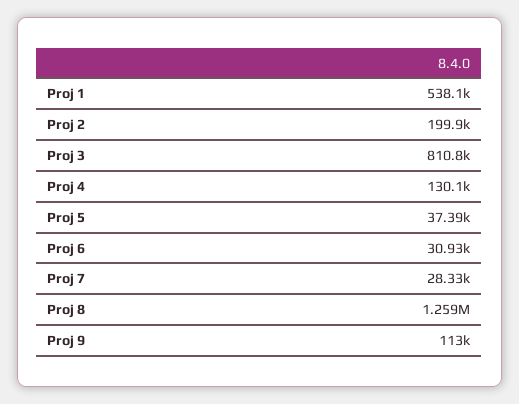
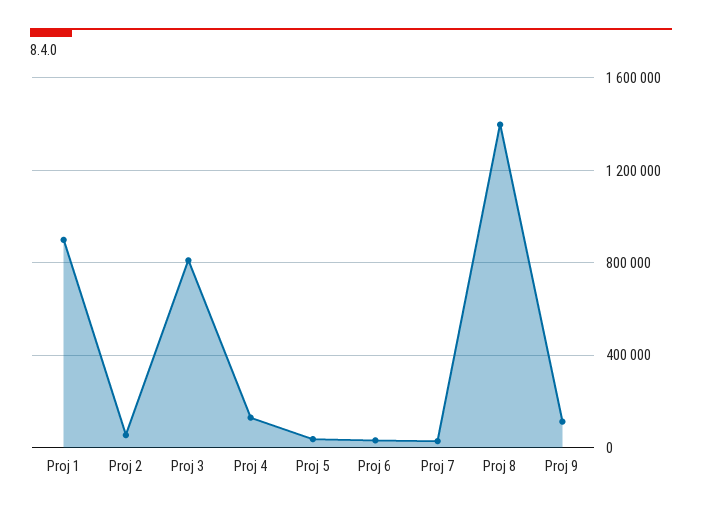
  {
-   "Proj 1": 538100,
+   "Proj 1": 900000,
-   "Proj 2": 199900,
+   "Proj 2": 50000,
    "Proj 3": 810800,
    "Proj 4": 130100,
    "Proj 5": 37390,
    "Proj 6": 30930,
    "Proj 7": 28330,
-   "Proj 8": 1259000,
+   "Proj 8": 1400000,
    "Proj 9": 113000
  }

